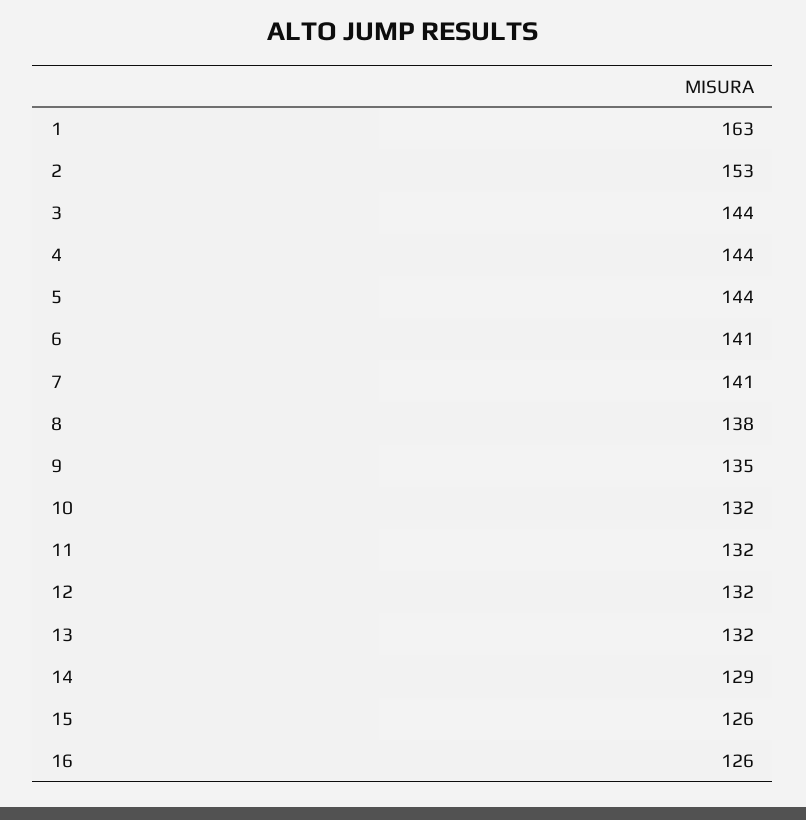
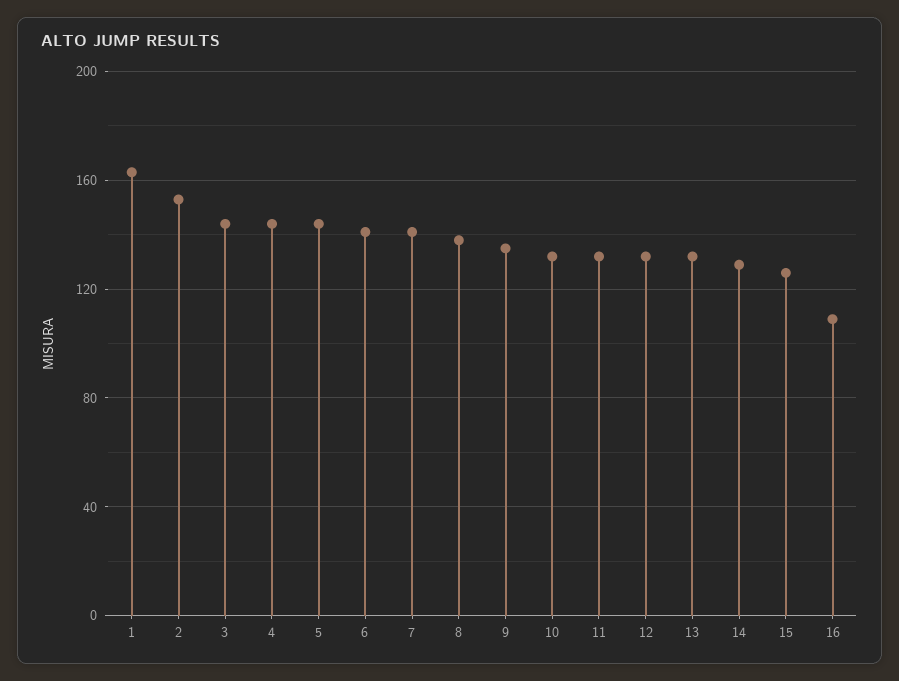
  {
    "1": 163,
    "2": 153,
    "3": 144,
    "4": 144,
    "5": 144,
    "6": 141,
    "7": 141,
    "8": 138,
    "9": 135,
    "10": 132,
    "11": 132,
    "12": 132,
    "13": 132,
    "14": 129,
    "15": 126,
-   "16": 126
+   "16": 110
  }

